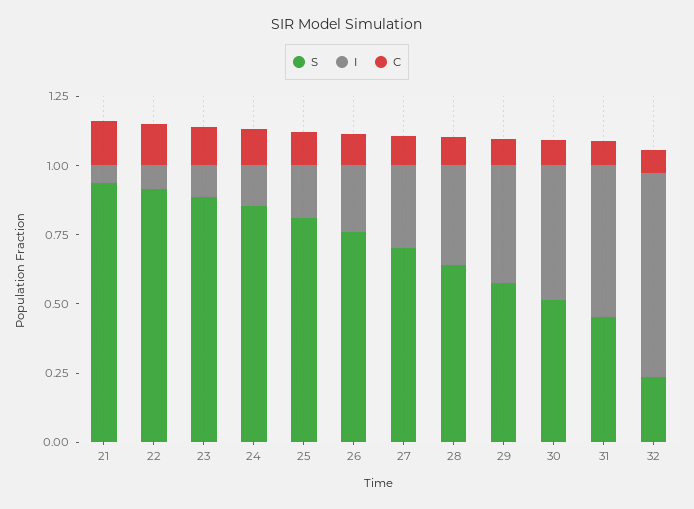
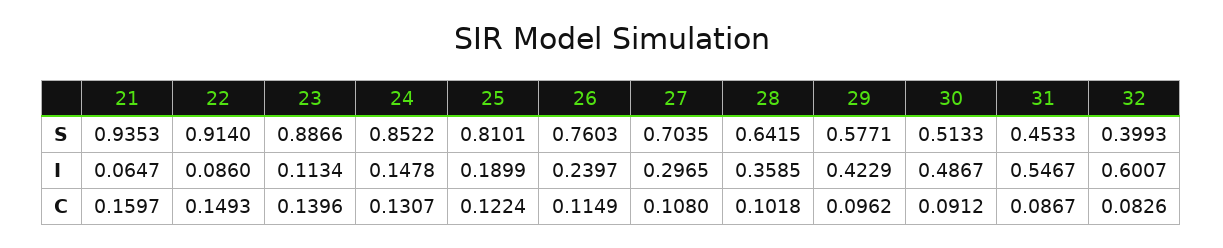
  {
    "S": {
      "21": 0.9353,
      "22": 0.914,
      "23": 0.8866,
      "24": 0.8522,
      "25": 0.8101,
      "26": 0.7603,
      "27": 0.7035,
      "28": 0.6415,
      "29": 0.5771,
      "30": 0.5133,
      "31": 0.4533,
-     "32": 0.25
+     "32": 0.3993
    },
    "I": {
      "21": 0.0647,
      "22": 0.086,
      "23": 0.1134,
      "24": 0.1478,
      "25": 0.1899,
      "26": 0.2397,
      "27": 0.2965,
      "28": 0.3585,
      "29": 0.4229,
      "30": 0.4867,
      "31": 0.5467,
-     "32": 0.75
+     "32": 0.6007
    },
    "C": {
      "21": 0.1597,
      "22": 0.1493,
      "23": 0.1396,
      "24": 0.1307,
      "25": 0.1224,
      "26": 0.1149,
      "27": 0.108,
      "28": 0.1018,
      "29": 0.0962,
      "30": 0.0912,
      "31": 0.0867,
      "32": 0.0826
    }
  }

